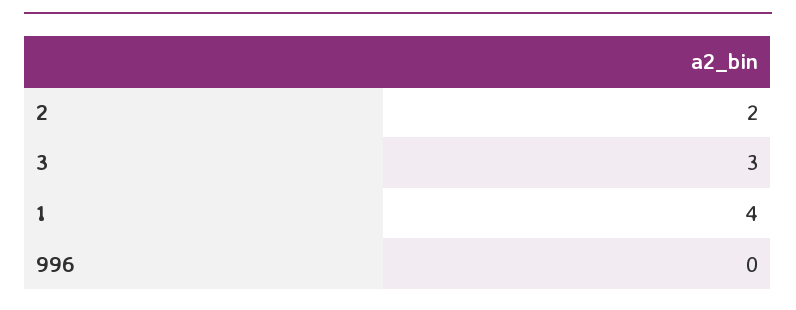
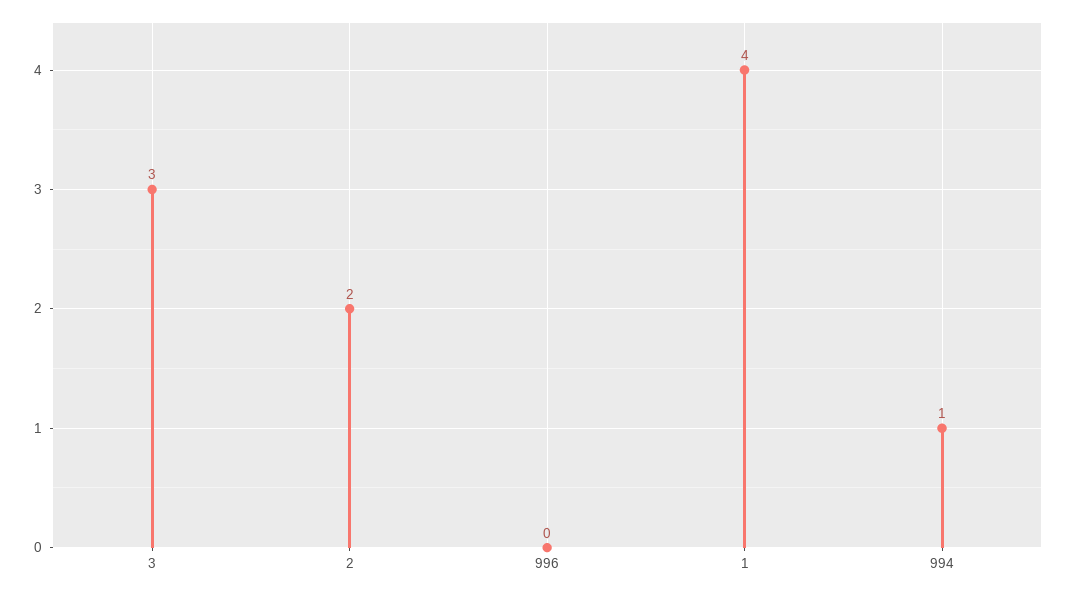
  {
    "2": 2,
    "3": 3,
    "1": 4,
-   "996": 0
+   "996": 0,
+   "994": 1
  }

